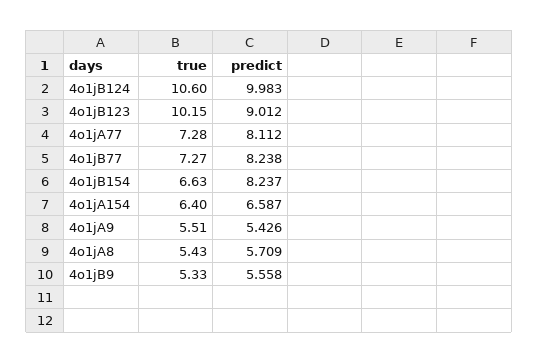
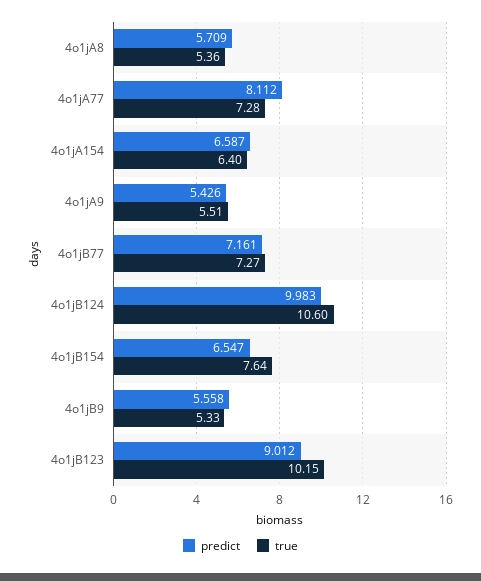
  {
    "true": {
      "4o1jB124": 10.6,
      "4o1jB123": 10.15,
      "4o1jA77": 7.28,
      "4o1jB77": 7.27,
-     "4o1jB154": 6.63,
+     "4o1jB154": 7.64,
      "4o1jA154": 6.4,
      "4o1jA9": 5.51,
-     "4o1jA8": 5.43,
+     "4o1jA8": 5.36,
      "4o1jB9": 5.33
    },
    "predict": {
      "4o1jB124": 9.983,
      "4o1jB123": 9.012,
      "4o1jA77": 8.112,
-     "4o1jB77": 8.238,
+     "4o1jB77": 7.161,
-     "4o1jB154": 8.237,
+     "4o1jB154": 6.547,
      "4o1jA154": 6.587,
      "4o1jA9": 5.426,
      "4o1jA8": 5.709,
      "4o1jB9": 5.558
    }
  }

